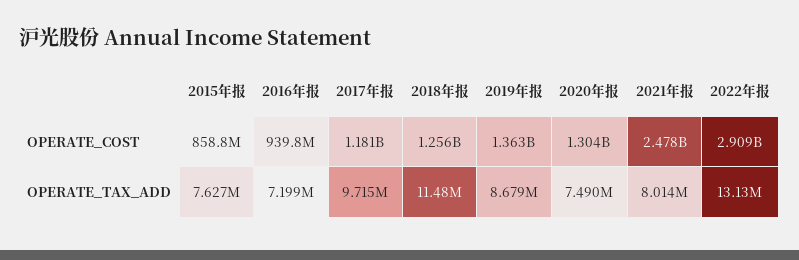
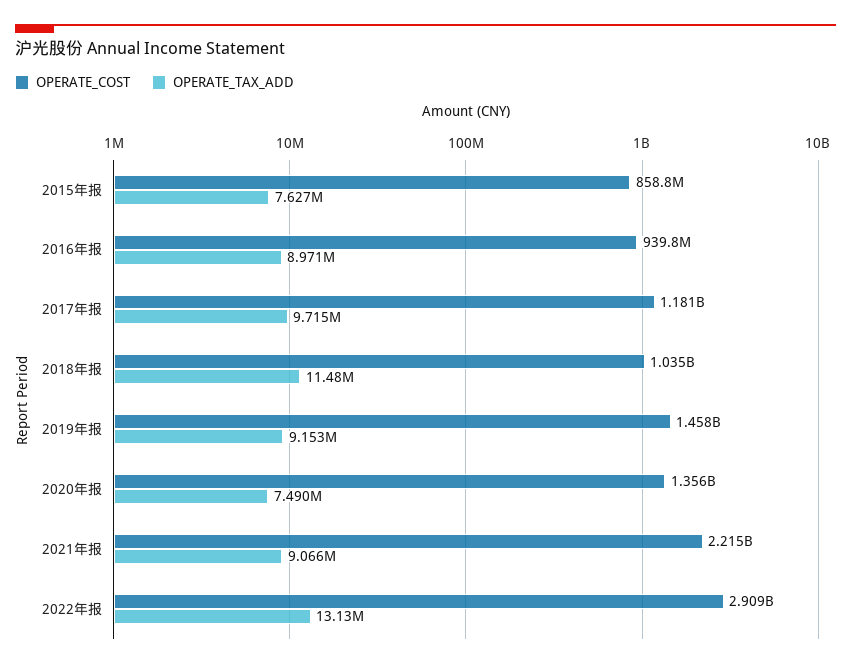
  {
    "OPERATE_COST": {
      "2015年报": 858800000,
      "2016年报": 939800000,
      "2017年报": 1181000000,
-     "2018年报": 1256000000,
+     "2018年报": 1035000000,
-     "2019年报": 1363000000,
+     "2019年报": 1458000000,
-     "2020年报": 1304000000,
+     "2020年报": 1356000000,
-     "2021年报": 2478000000,
+     "2021年报": 2215000000,
      "2022年报": 2909000000
    },
    "OPERATE_TAX_ADD": {
      "2015年报": 7627000,
-     "2016年报": 7199000,
+     "2016年报": 8971000,
      "2017年报": 9715000,
      "2018年报": 11480000,
-     "2019年报": 8679000,
+     "2019年报": 9153000,
      "2020年报": 7490000,
-     "2021年报": 8014000,
+     "2021年报": 9066000,
      "2022年报": 13130000
    }
  }

